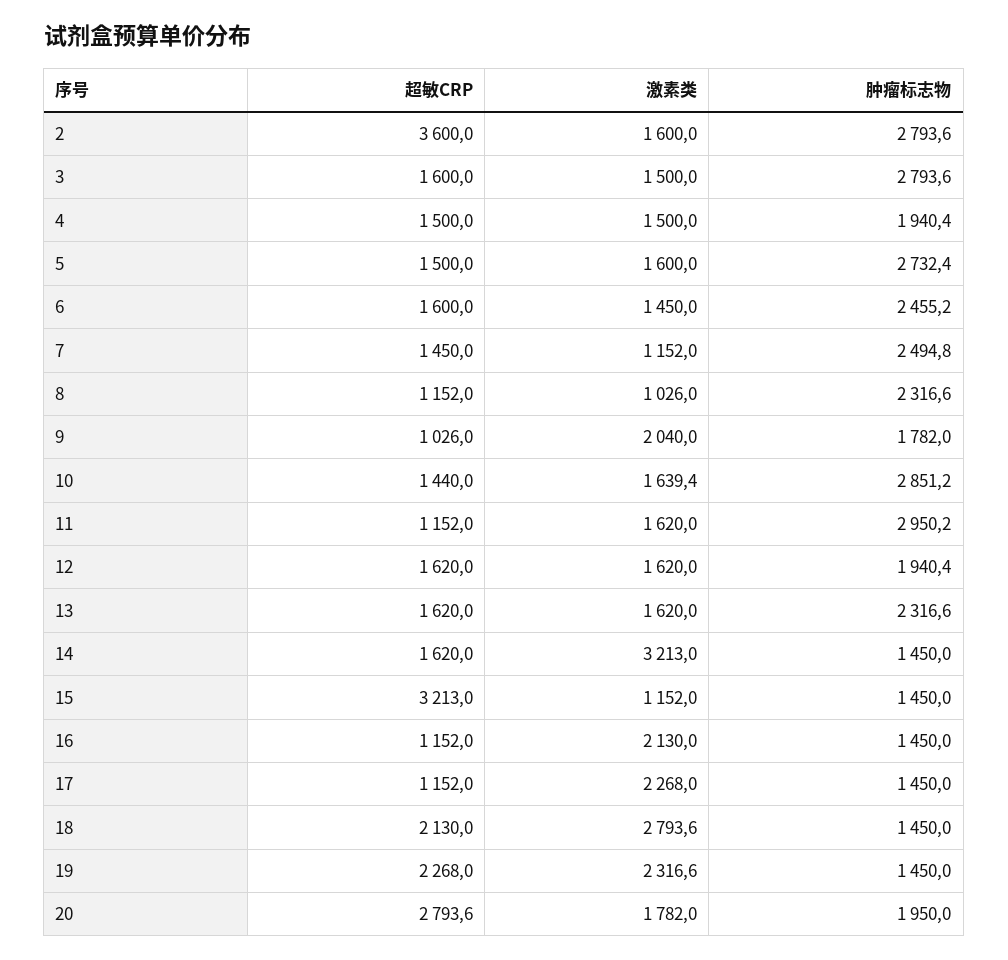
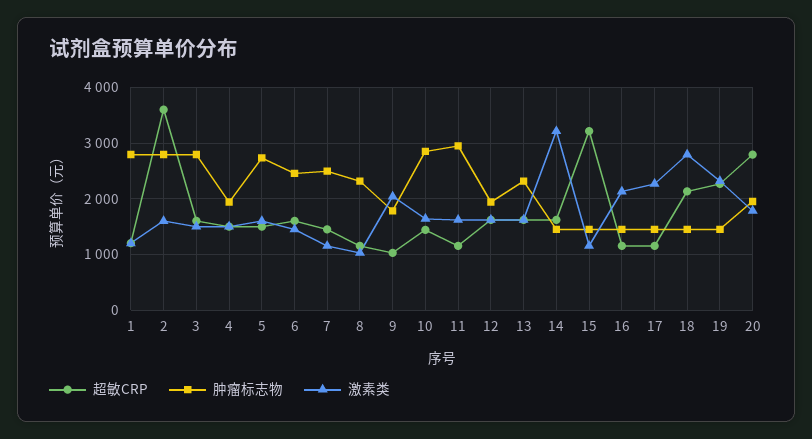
  {
    "超敏CRP": {
      "2": 3600,
      "3": 1600,
      "4": 1500,
      "5": 1500,
      "6": 1600,
      "7": 1450,
      "8": 1152,
      "9": 1026,
      "10": 1440,
      "11": 1152,
      "12": 1620,
      "13": 1620,
      "14": 1620,
      "15": 3213,
      "16": 1152,
      "17": 1152,
      "18": 2130,
      "19": 2268,
-     "20": 2793.6
+     "20": 2793.6,
+     "1": 1200
    },
    "激素类": {
      "2": 1600,
      "3": 1500,
      "4": 1500,
      "5": 1600,
      "6": 1450,
      "7": 1152,
      "8": 1026,
      "9": 2040,
      "10": 1639.4,
      "11": 1620,
      "12": 1620,
      "13": 1620,
      "14": 3213,
      "15": 1152,
      "16": 2130,
      "17": 2268,
      "18": 2793.6,
      "19": 2316.6,
-     "20": 1782
+     "20": 1782,
+     "1": 1200
    },
    "肿瘤标志物": {
      "2": 2793.6,
      "3": 2793.6,
      "4": 1940.4,
      "5": 2732.4,
      "6": 2455.2,
      "7": 2494.8,
      "8": 2316.6,
      "9": 1782,
      "10": 2851.2,
      "11": 2950.2,
      "12": 1940.4,
      "13": 2316.6,
      "14": 1450,
      "15": 1450,
      "16": 1450,
      "17": 1450,
      "18": 1450,
      "19": 1450,
-     "20": 1950
+     "20": 1950,
+     "1": 2800
    }
  }

